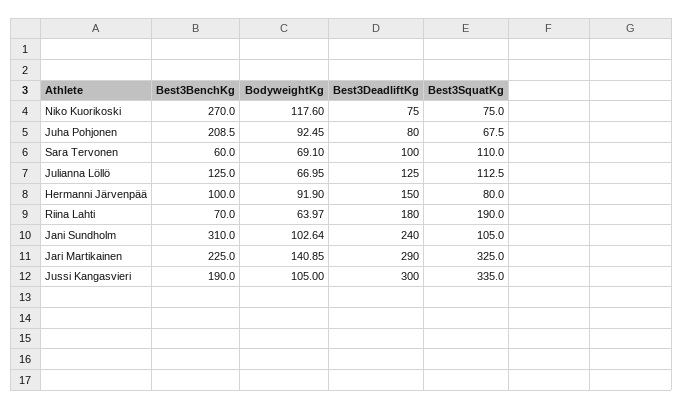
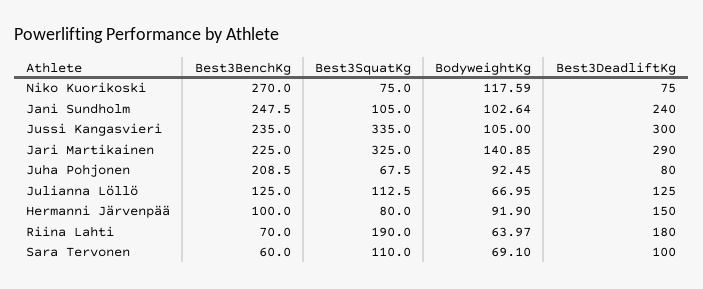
  {
    "Best3BenchKg": {
      "Niko Kuorikoski": 270,
      "Juha Pohjonen": 208.5,
      "Sara Tervonen": 60,
      "Julianna Löllö": 125,
      "Hermanni Järvenpää": 100,
      "Riina Lahti": 70,
-     "Jani Sundholm": 310,
+     "Jani Sundholm": 247.5,
      "Jari Martikainen": 225,
-     "Jussi Kangasvieri": 190
+     "Jussi Kangasvieri": 235
    },
    "BodyweightKg": {
-     "Niko Kuorikoski": 117.6,
+     "Niko Kuorikoski": 117.59,
      "Juha Pohjonen": 92.45,
      "Sara Tervonen": 69.1,
      "Julianna Löllö": 66.95,
      "Hermanni Järvenpää": 91.9,
      "Riina Lahti": 63.97,
      "Jani Sundholm": 102.64,
      "Jari Martikainen": 140.85,
      "Jussi Kangasvieri": 105
    },
    "Best3DeadliftKg": {
      "Niko Kuorikoski": 75,
      "Juha Pohjonen": 80,
      "Sara Tervonen": 100,
      "Julianna Löllö": 125,
      "Hermanni Järvenpää": 150,
      "Riina Lahti": 180,
      "Jani Sundholm": 240,
      "Jari Martikainen": 290,
      "Jussi Kangasvieri": 300
    },
    "Best3SquatKg": {
      "Niko Kuorikoski": 75,
      "Juha Pohjonen": 67.5,
      "Sara Tervonen": 110,
      "Julianna Löllö": 112.5,
      "Hermanni Järvenpää": 80,
      "Riina Lahti": 190,
      "Jani Sundholm": 105,
      "Jari Martikainen": 325,
      "Jussi Kangasvieri": 335
    }
  }

